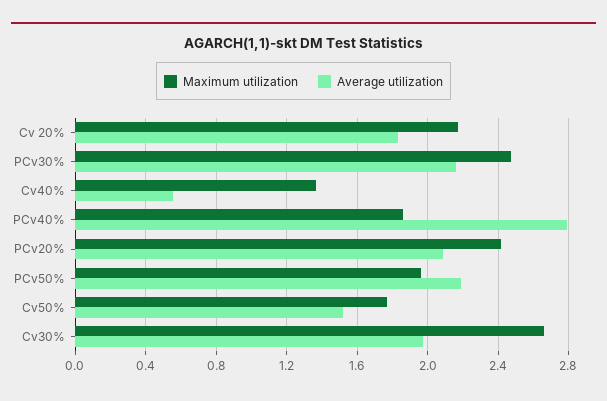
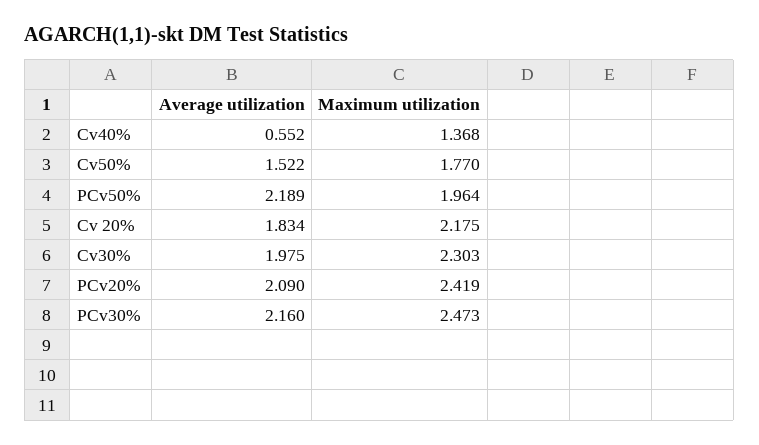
  {
    "Maximum utilization": {
      "Cv 20%": 2.175,
      "PCv30%": 2.473,
      "Cv40%": 1.368,
-     "PCv40%": 1.85,
      "PCv20%": 2.419,
      "PCv50%": 1.964,
      "Cv50%": 1.77,
-     "Cv30%": 2.65
+     "Cv30%": 2.303
    },
    "Average utilization": {
      "Cv 20%": 1.834,
      "PCv30%": 2.16,
      "Cv40%": 0.552,
-     "PCv40%": 2.8,
      "PCv20%": 2.09,
      "PCv50%": 2.189,
      "Cv50%": 1.522,
      "Cv30%": 1.975
    }
  }

